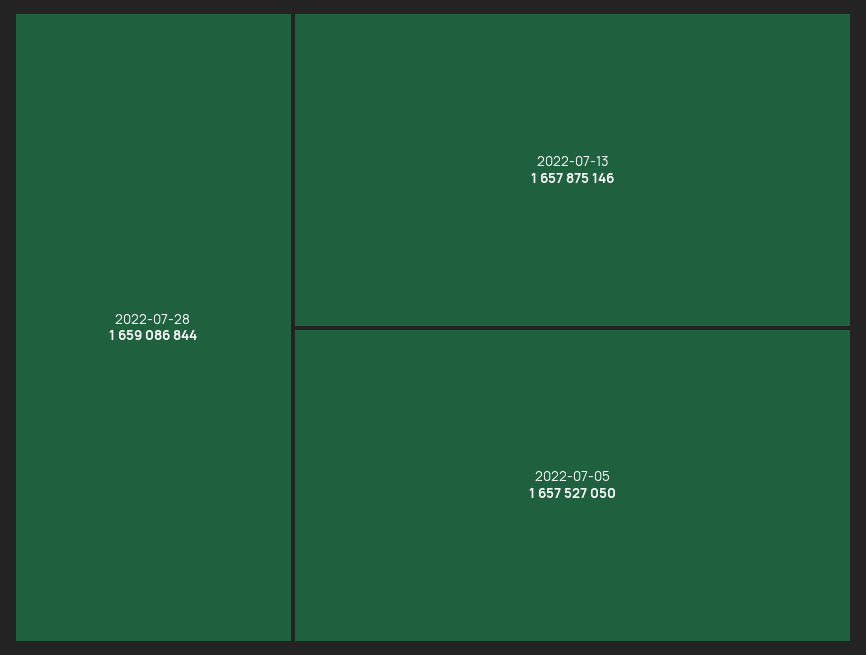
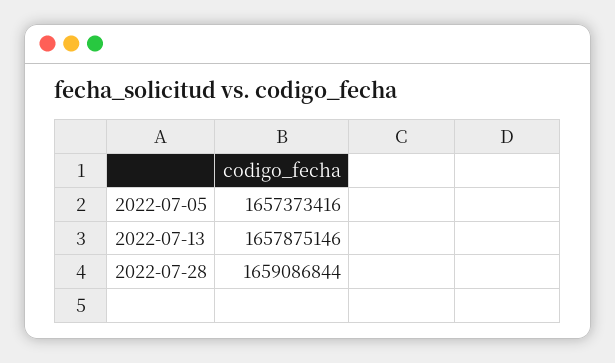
  {
    "2022-07-28": 1659086844,
    "2022-07-13": 1657875146,
-   "2022-07-05": 1657527050
+   "2022-07-05": 1657373416
  }

